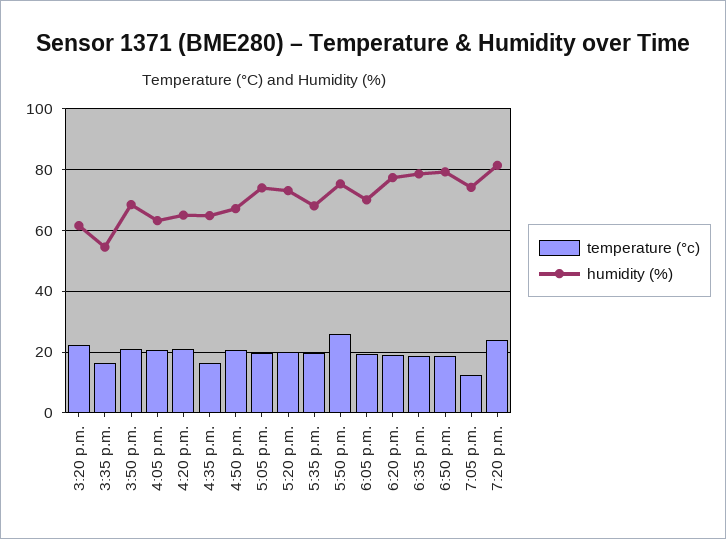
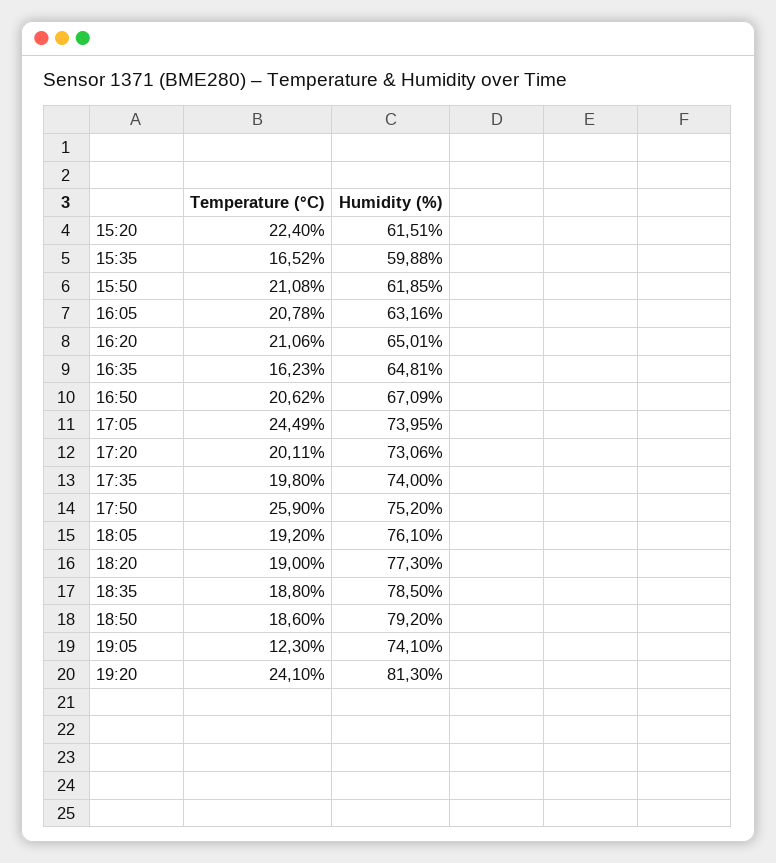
  {
    "temperature (°c)": {
      "3:20 p.m.": 22.4,
      "3:35 p.m.": 16.52,
      "3:50 p.m.": 21.08,
      "4:05 p.m.": 20.78,
      "4:20 p.m.": 21.06,
      "4:35 p.m.": 16.23,
      "4:50 p.m.": 20.62,
-     "5:05 p.m.": 20,
+     "5:05 p.m.": 24.49,
      "5:20 p.m.": 20.11,
      "5:35 p.m.": 19.8,
      "5:50 p.m.": 25.9,
      "6:05 p.m.": 19.2,
      "6:20 p.m.": 19,
      "6:35 p.m.": 18.8,
      "6:50 p.m.": 18.6,
      "7:05 p.m.": 12.3,
      "7:20 p.m.": 24.1
    },
    "humidity (%)": {
      "3:20 p.m.": 61.51,
-     "3:35 p.m.": 54,
+     "3:35 p.m.": 59.88,
-     "3:50 p.m.": 68,
+     "3:50 p.m.": 61.85,
      "4:05 p.m.": 63.16,
      "4:20 p.m.": 65.01,
      "4:35 p.m.": 64.81,
      "4:50 p.m.": 67.09,
      "5:05 p.m.": 73.95,
      "5:20 p.m.": 73.06,
-     "5:35 p.m.": 68,
+     "5:35 p.m.": 74,
      "5:50 p.m.": 75.2,
-     "6:05 p.m.": 70,
+     "6:05 p.m.": 76.1,
      "6:20 p.m.": 77.3,
      "6:35 p.m.": 78.5,
      "6:50 p.m.": 79.2,
      "7:05 p.m.": 74.1,
      "7:20 p.m.": 81.3
    }
  }

